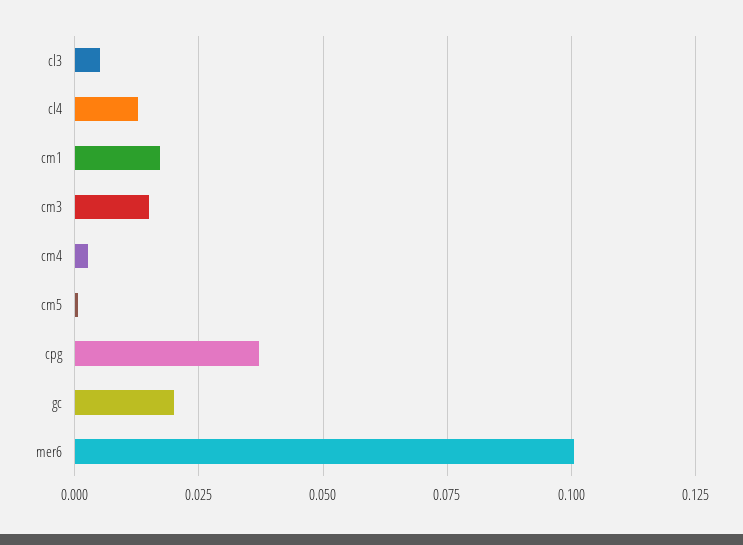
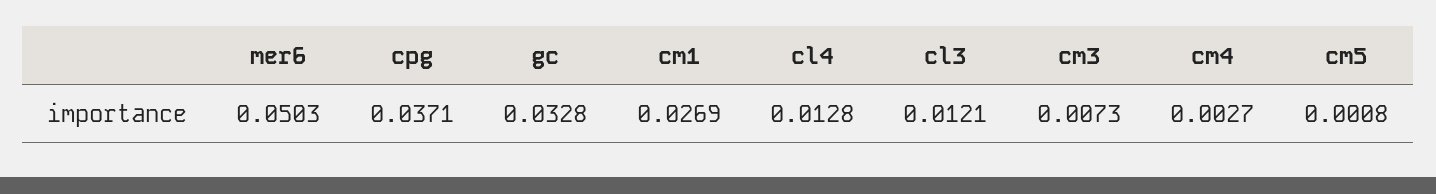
  {
-   "cl3": 0.005,
+   "cl3": 0.0121,
    "cl4": 0.0128,
-   "cm1": 0.0175,
+   "cm1": 0.0269,
-   "cm3": 0.015,
+   "cm3": 0.0073,
    "cm4": 0.0027,
    "cm5": 0.0008,
    "cpg": 0.0371,
-   "gc": 0.02,
+   "gc": 0.0328,
-   "mer6": 0.1
+   "mer6": 0.0503
  }

